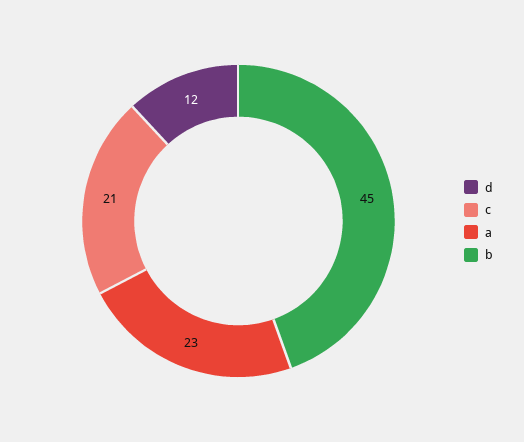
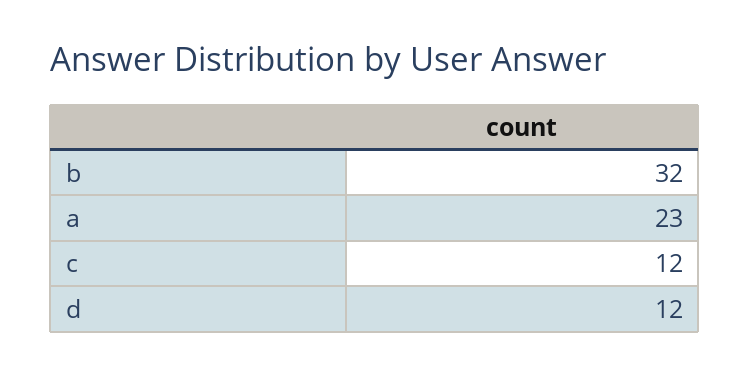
  {
    "d": 12,
-   "c": 21,
+   "c": 12,
    "a": 23,
-   "b": 45
+   "b": 32
  }

